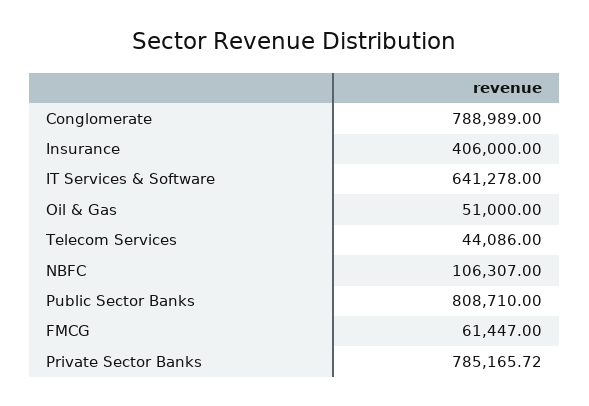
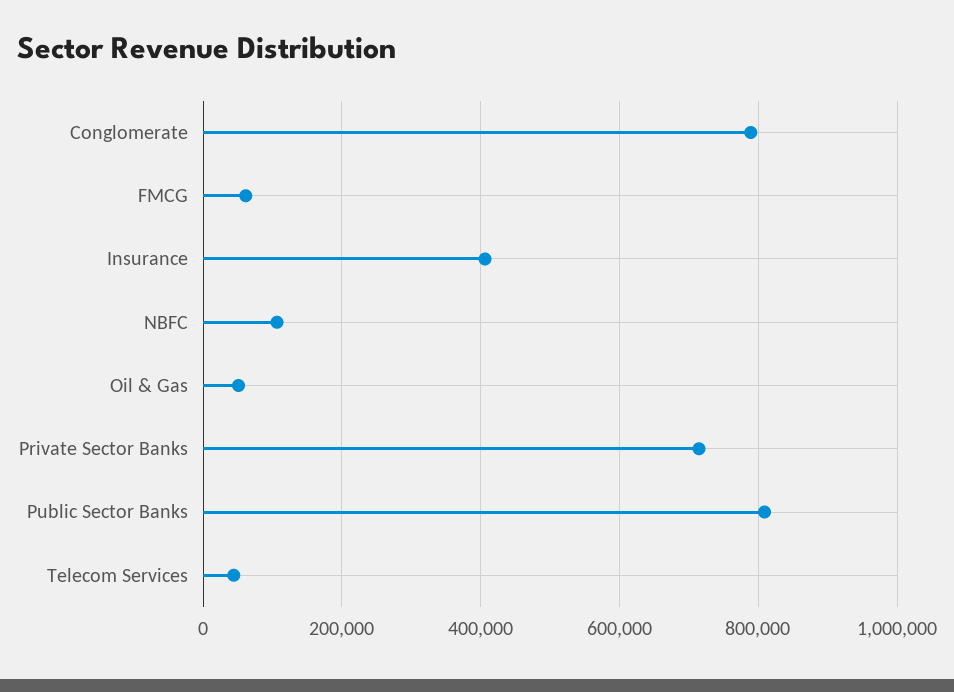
  {
    "Conglomerate": 788989,
    "Insurance": 406000,
-   "IT Services & Software": 641278,
    "Oil & Gas": 51000,
    "Telecom Services": 44086,
    "NBFC": 106307,
    "Public Sector Banks": 808710,
    "FMCG": 61447,
-   "Private Sector Banks": 785165.72
+   "Private Sector Banks": 720000
  }

